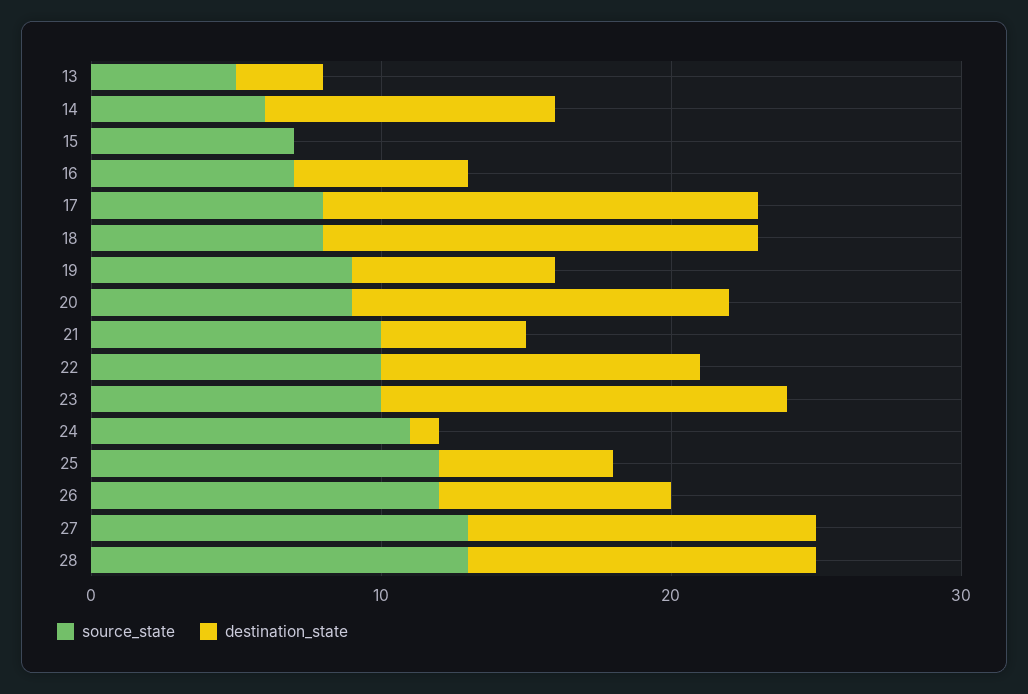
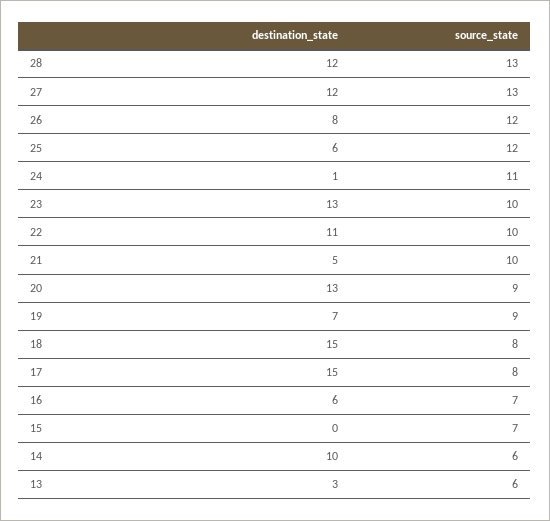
  {
    "source_state": {
-     "13": 5,
+     "13": 6,
      "14": 6,
      "15": 7,
      "16": 7,
      "17": 8,
      "18": 8,
      "19": 9,
      "20": 9,
      "21": 10,
      "22": 10,
      "23": 10,
      "24": 11,
      "25": 12,
      "26": 12,
      "27": 13,
      "28": 13
    },
    "destination_state": {
      "13": 3,
      "14": 10,
      "15": 0,
      "16": 6,
      "17": 15,
      "18": 15,
      "19": 7,
      "20": 13,
      "21": 5,
      "22": 11,
-     "23": 14,
+     "23": 13,
      "24": 1,
      "25": 6,
      "26": 8,
      "27": 12,
      "28": 12
    }
  }

